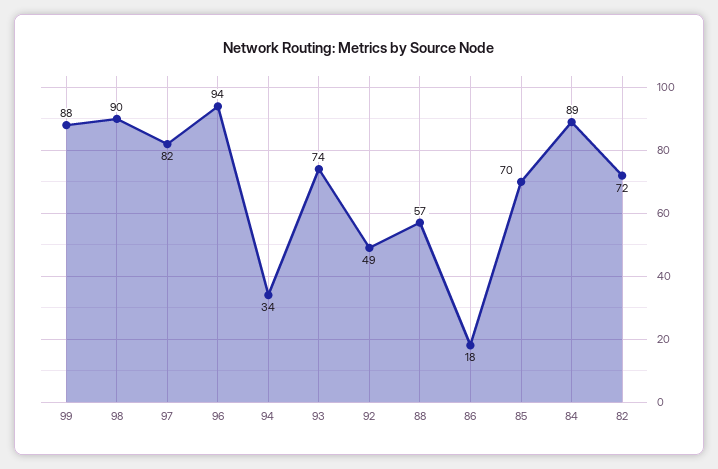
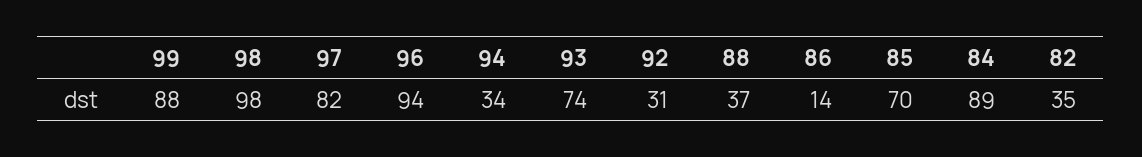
  {
    "99": 88,
-   "98": 90,
+   "98": 98,
    "97": 82,
    "96": 94,
    "94": 34,
    "93": 74,
-   "92": 49,
+   "92": 31,
-   "88": 57,
+   "88": 37,
-   "86": 18,
+   "86": 14,
    "85": 70,
    "84": 89,
-   "82": 72
+   "82": 35
  }

